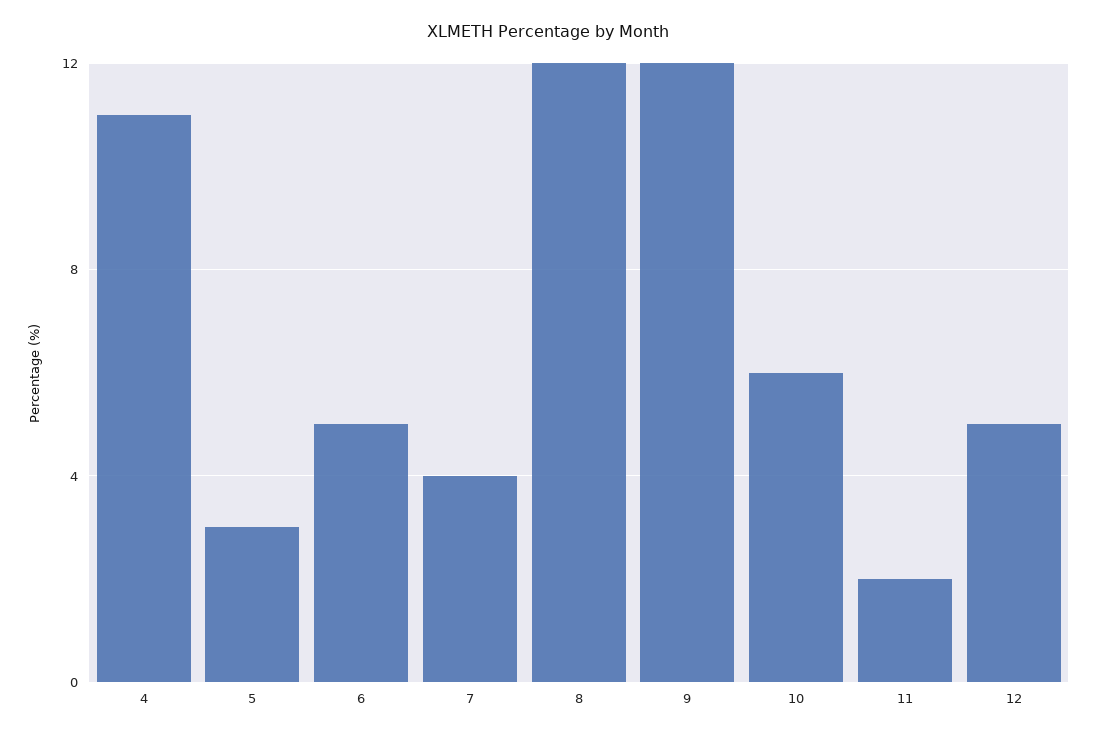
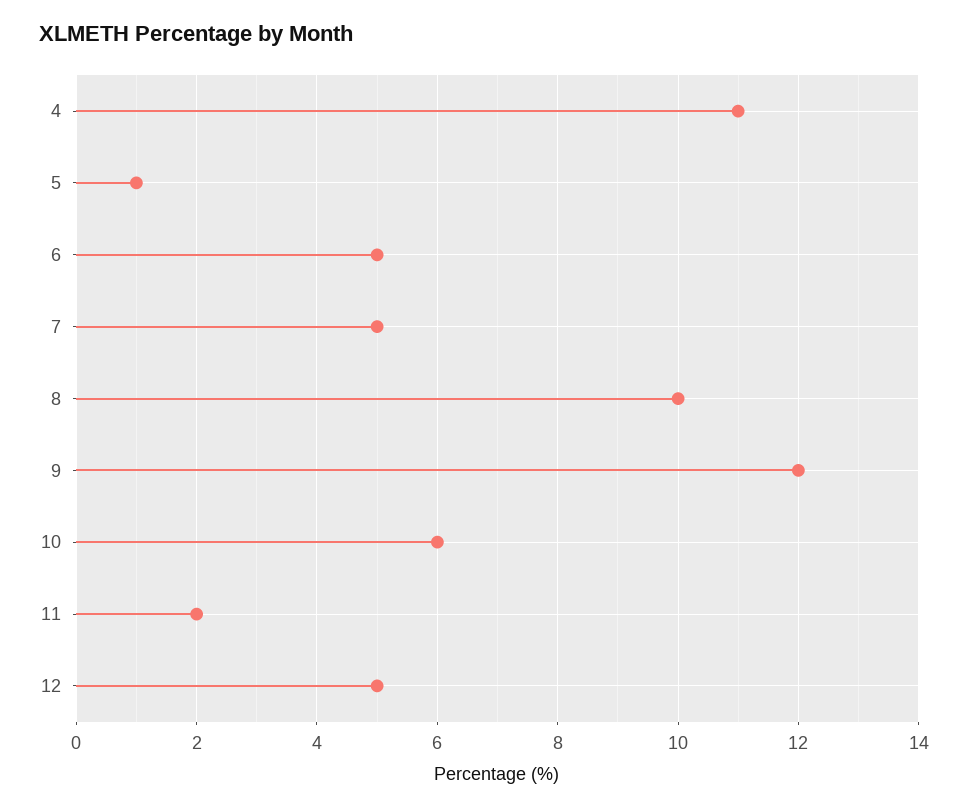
  {
    "4": 11,
-   "5": 3,
+   "5": 1,
    "6": 5,
-   "7": 4,
+   "7": 5,
-   "8": 12,
+   "8": 10,
    "9": 12,
    "10": 6,
    "11": 2,
    "12": 5
  }

